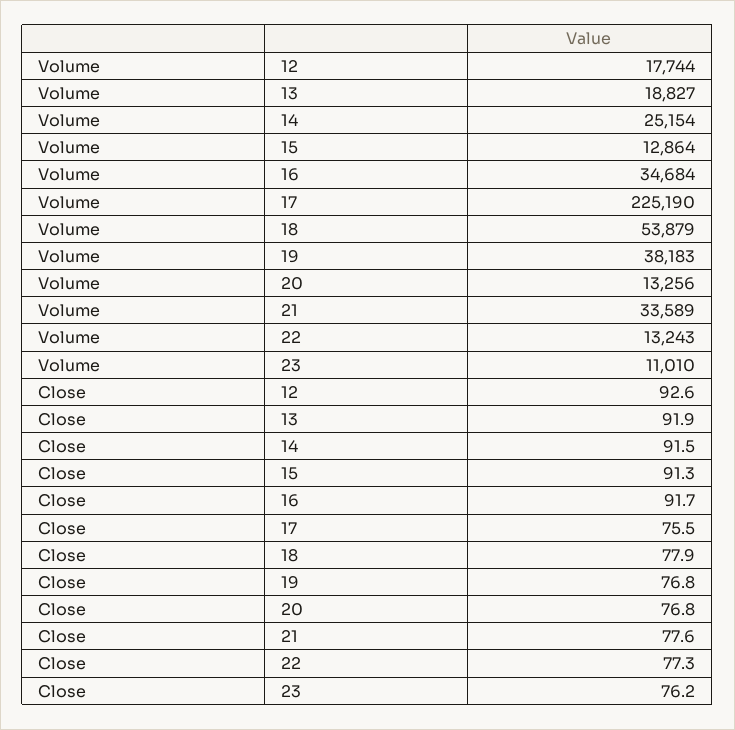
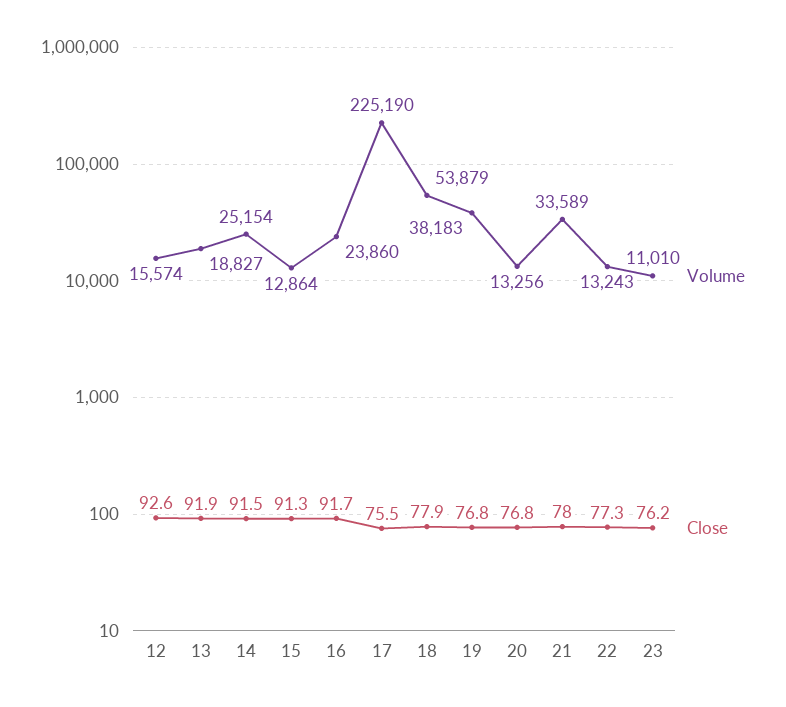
  {
    "Volume": {
-     "12": 17744,
+     "12": 15574,
      "13": 18827,
      "14": 25154,
      "15": 12864,
-     "16": 34684,
+     "16": 23860,
      "17": 225190,
      "18": 53879,
      "19": 38183,
      "20": 13256,
      "21": 33589,
      "22": 13243,
      "23": 11010
    },
    "Close": {
      "12": 92.6,
      "13": 91.9,
      "14": 91.5,
      "15": 91.3,
      "16": 91.7,
      "17": 75.5,
      "18": 77.9,
      "19": 76.8,
      "20": 76.8,
-     "21": 77.6,
+     "21": 78,
      "22": 77.3,
      "23": 76.2
    }
  }

